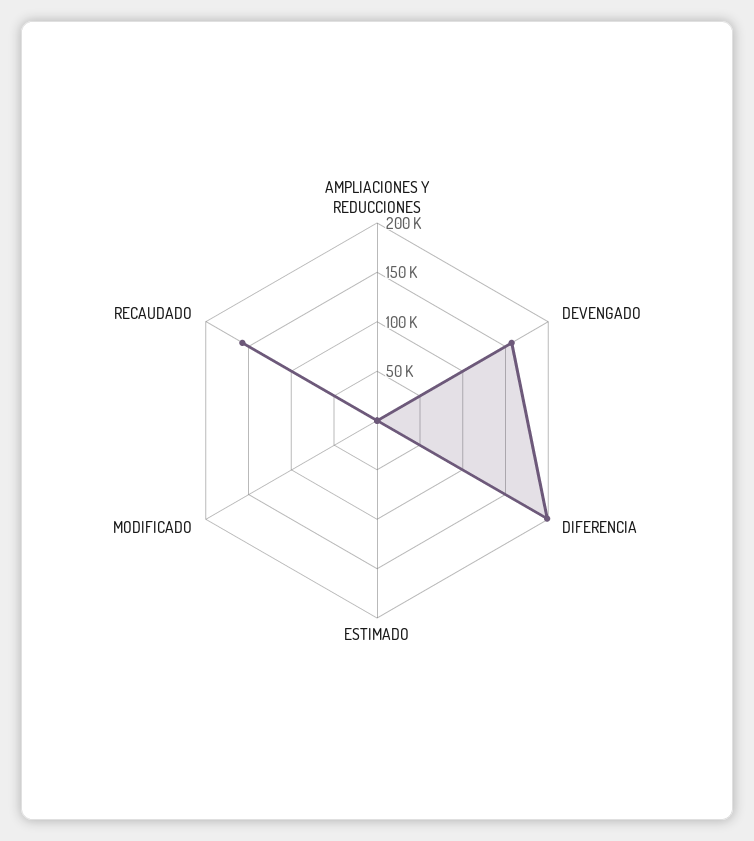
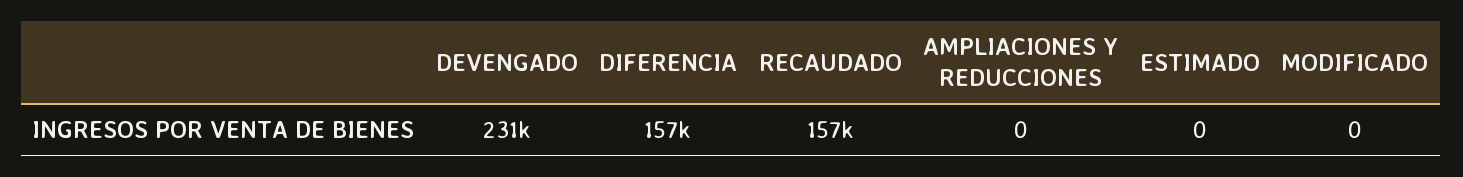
  {
    "AMPLIACIONES Y REDUCCIONES": 0,
-   "DEVENGADO": 160000,
+   "DEVENGADO": 231000,
-   "DIFERENCIA": 200000,
+   "DIFERENCIA": 157000,
    "ESTIMADO": 0,
    "MODIFICADO": 0,
    "RECAUDADO": 157000
  }

